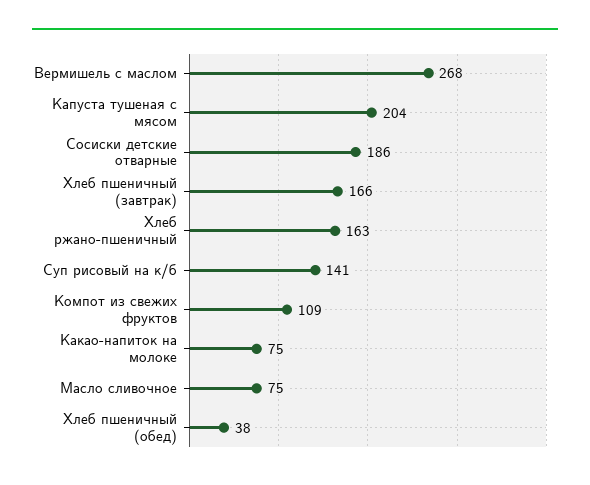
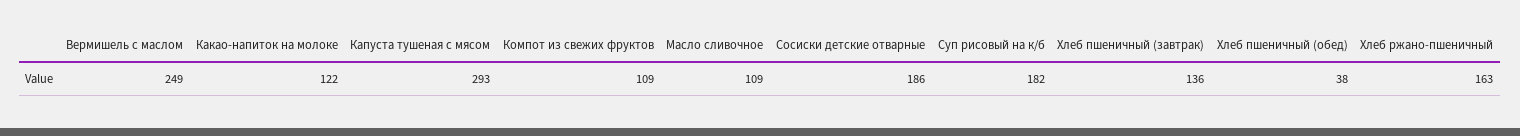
  {
-   "Вермишель с маслом": 268,
+   "Вермишель с маслом": 249,
-   "Капуста тушеная с мясом": 204,
+   "Капуста тушеная с мясом": 293,
    "Сосиски детские отварные": 186,
-   "Хлеб пшеничный (завтрак)": 166,
+   "Хлеб пшеничный (завтрак)": 136,
    "Хлеб ржано-пшеничный": 163,
-   "Суп рисовый на к/б": 141,
+   "Суп рисовый на к/б": 182,
    "Компот из свежих фруктов": 109,
-   "Какао-напиток на молоке": 75,
+   "Какао-напиток на молоке": 122,
-   "Масло сливочное": 75,
+   "Масло сливочное": 109,
    "Хлеб пшеничный (обед)": 38
  }

